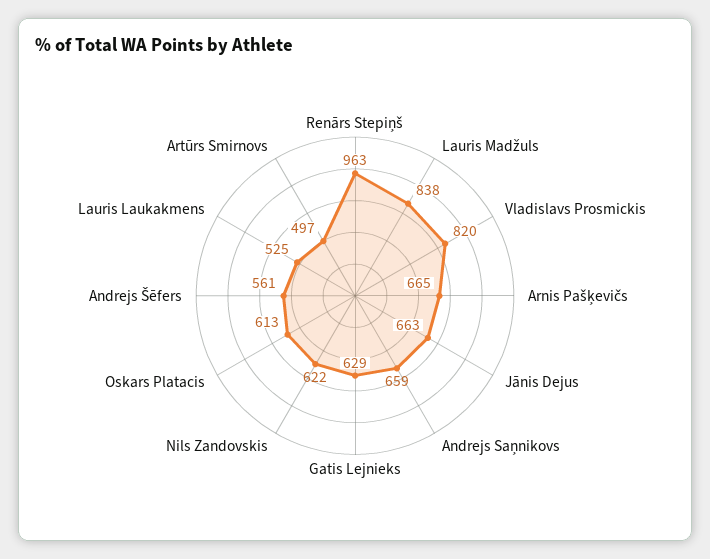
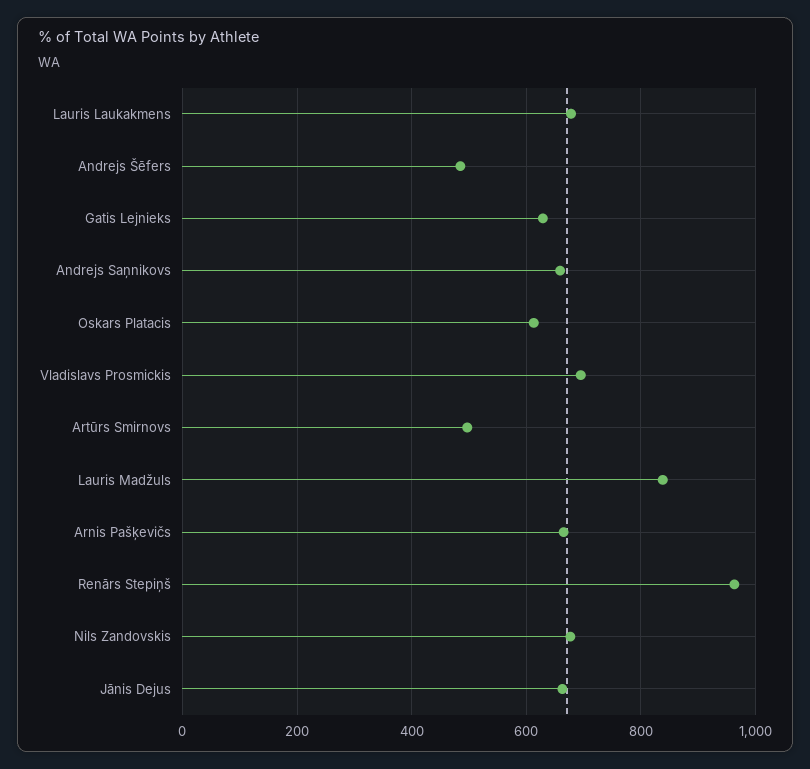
  {
    "Renārs Stepiņš": 963,
    "Lauris Madžuls": 838,
-   "Vladislavs Prosmickis": 820,
+   "Vladislavs Prosmickis": 700,
    "Arnis Pašķevičs": 665,
    "Jānis Dejus": 663,
    "Andrejs Saņnikovs": 659,
    "Gatis Lejnieks": 629,
-   "Nils Zandovskis": 622,
+   "Nils Zandovskis": 680,
    "Oskars Platacis": 613,
-   "Andrejs Šēfers": 561,
+   "Andrejs Šēfers": 480,
-   "Lauris Laukakmens": 525,
+   "Lauris Laukakmens": 680,
    "Artūrs Smirnovs": 497
  }

